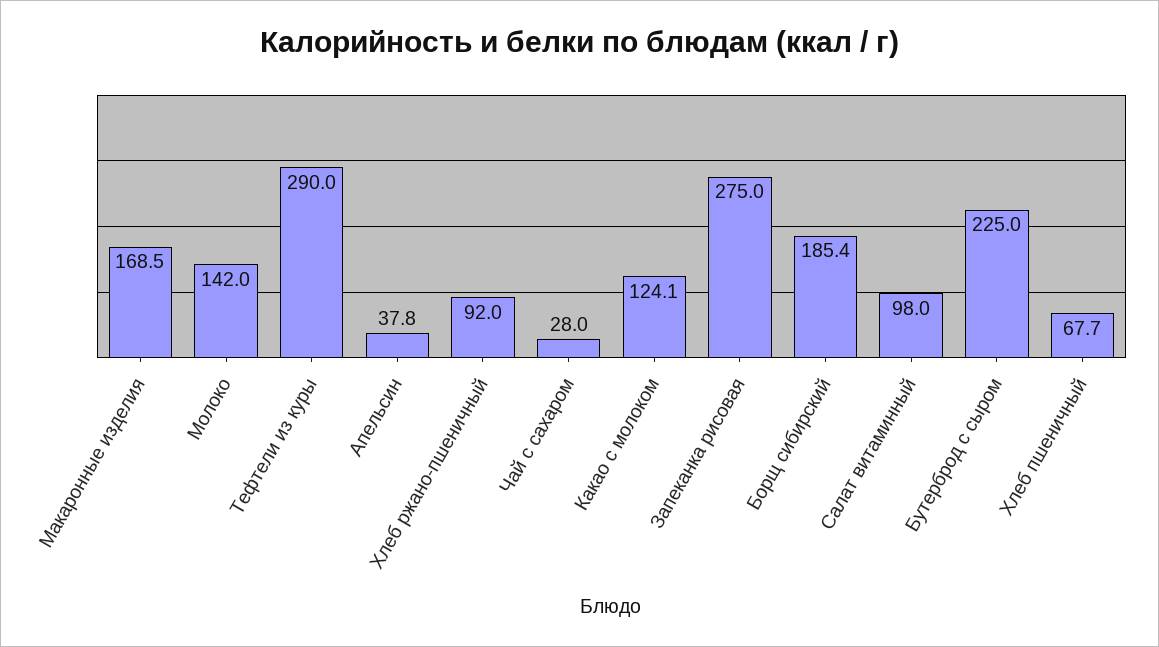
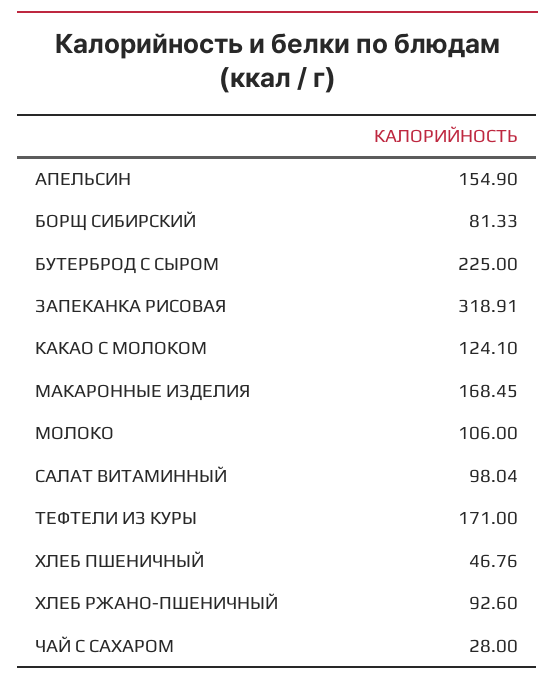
  {
    "Макаронные изделия": 168.45,
-   "Молоко": 142,
+   "Молоко": 106,
-   "Тефтели из куры": 290,
+   "Тефтели из куры": 171,
-   "Апельсин": 37.8,
+   "Апельсин": 154.9,
-   "Хлеб ржано-пшеничный": 92,
+   "Хлеб ржано-пшеничный": 92.6,
    "Чай с сахаром": 28,
    "Какао с молоком": 124.1,
-   "Запеканка рисовая": 275,
+   "Запеканка рисовая": 318.91,
-   "Борщ сибирский": 185.4,
+   "Борщ сибирский": 81.33,
    "Салат витаминный": 98.04,
    "Бутерброд с сыром": 225,
-   "Хлеб пшеничный": 67.7
+   "Хлеб пшеничный": 46.76
  }

